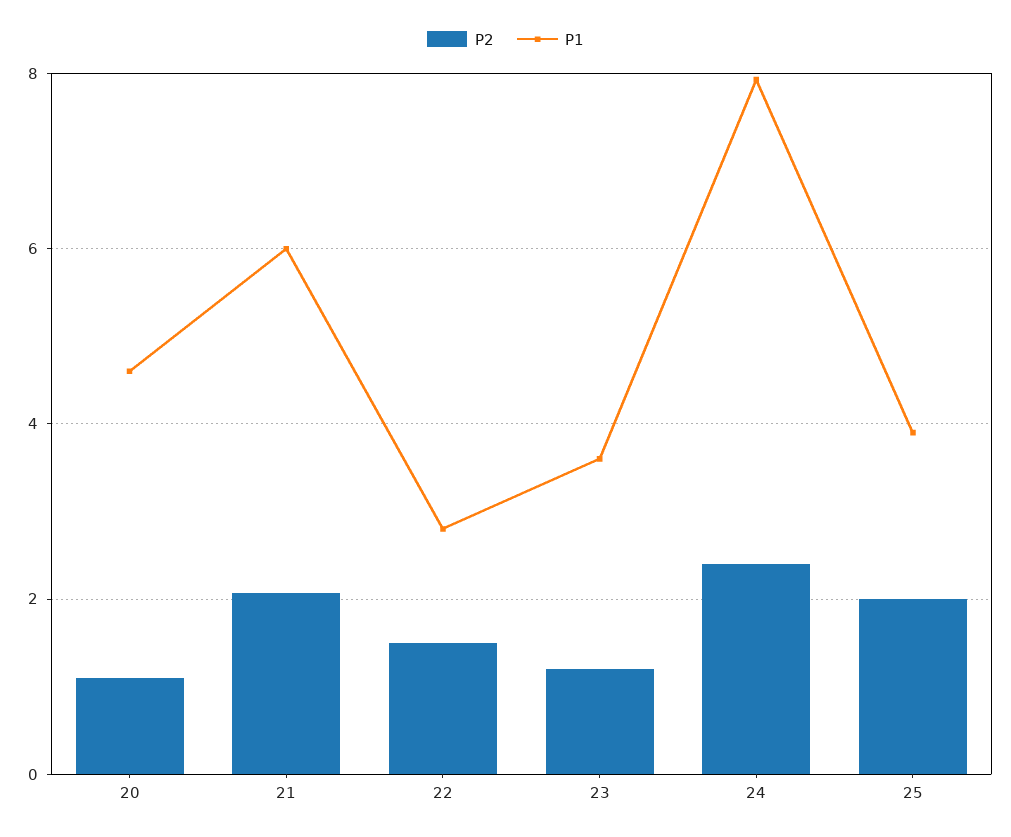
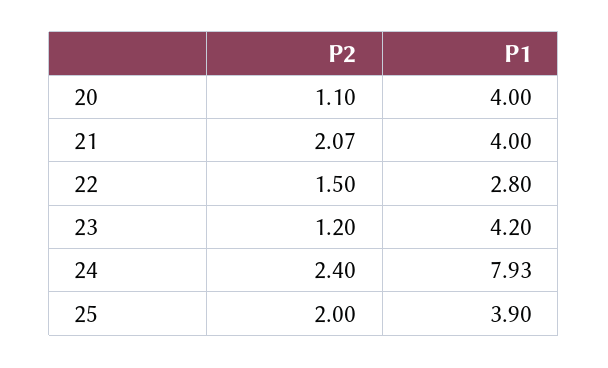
  {
    "P2": {
      "20": 1.1,
      "21": 2.07,
      "22": 1.5,
      "23": 1.2,
      "24": 2.4,
      "25": 2
    },
    "P1": {
-     "20": 4.6,
+     "20": 4,
-     "21": 6,
+     "21": 4,
      "22": 2.8,
-     "23": 3.6,
+     "23": 4.2,
      "24": 7.93,
      "25": 3.9
    }
  }

